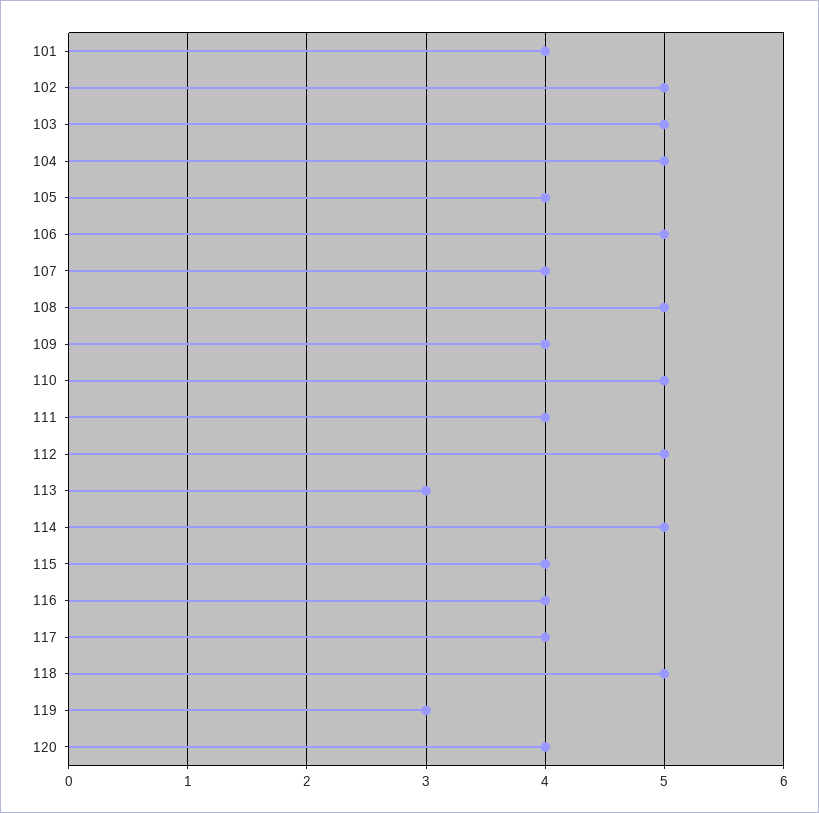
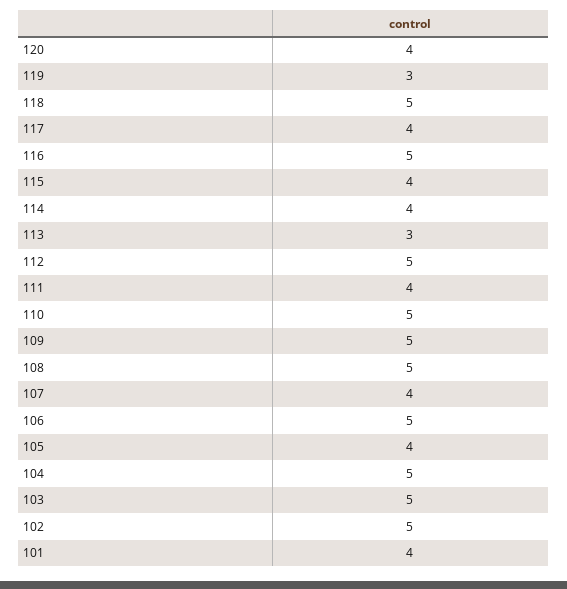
  {
    "101": 4,
    "102": 5,
    "103": 5,
    "104": 5,
    "105": 4,
    "106": 5,
    "107": 4,
    "108": 5,
-   "109": 4,
+   "109": 5,
    "110": 5,
    "111": 4,
    "112": 5,
    "113": 3,
-   "114": 5,
+   "114": 4,
    "115": 4,
-   "116": 4,
+   "116": 5,
    "117": 4,
    "118": 5,
    "119": 3,
    "120": 4
  }

